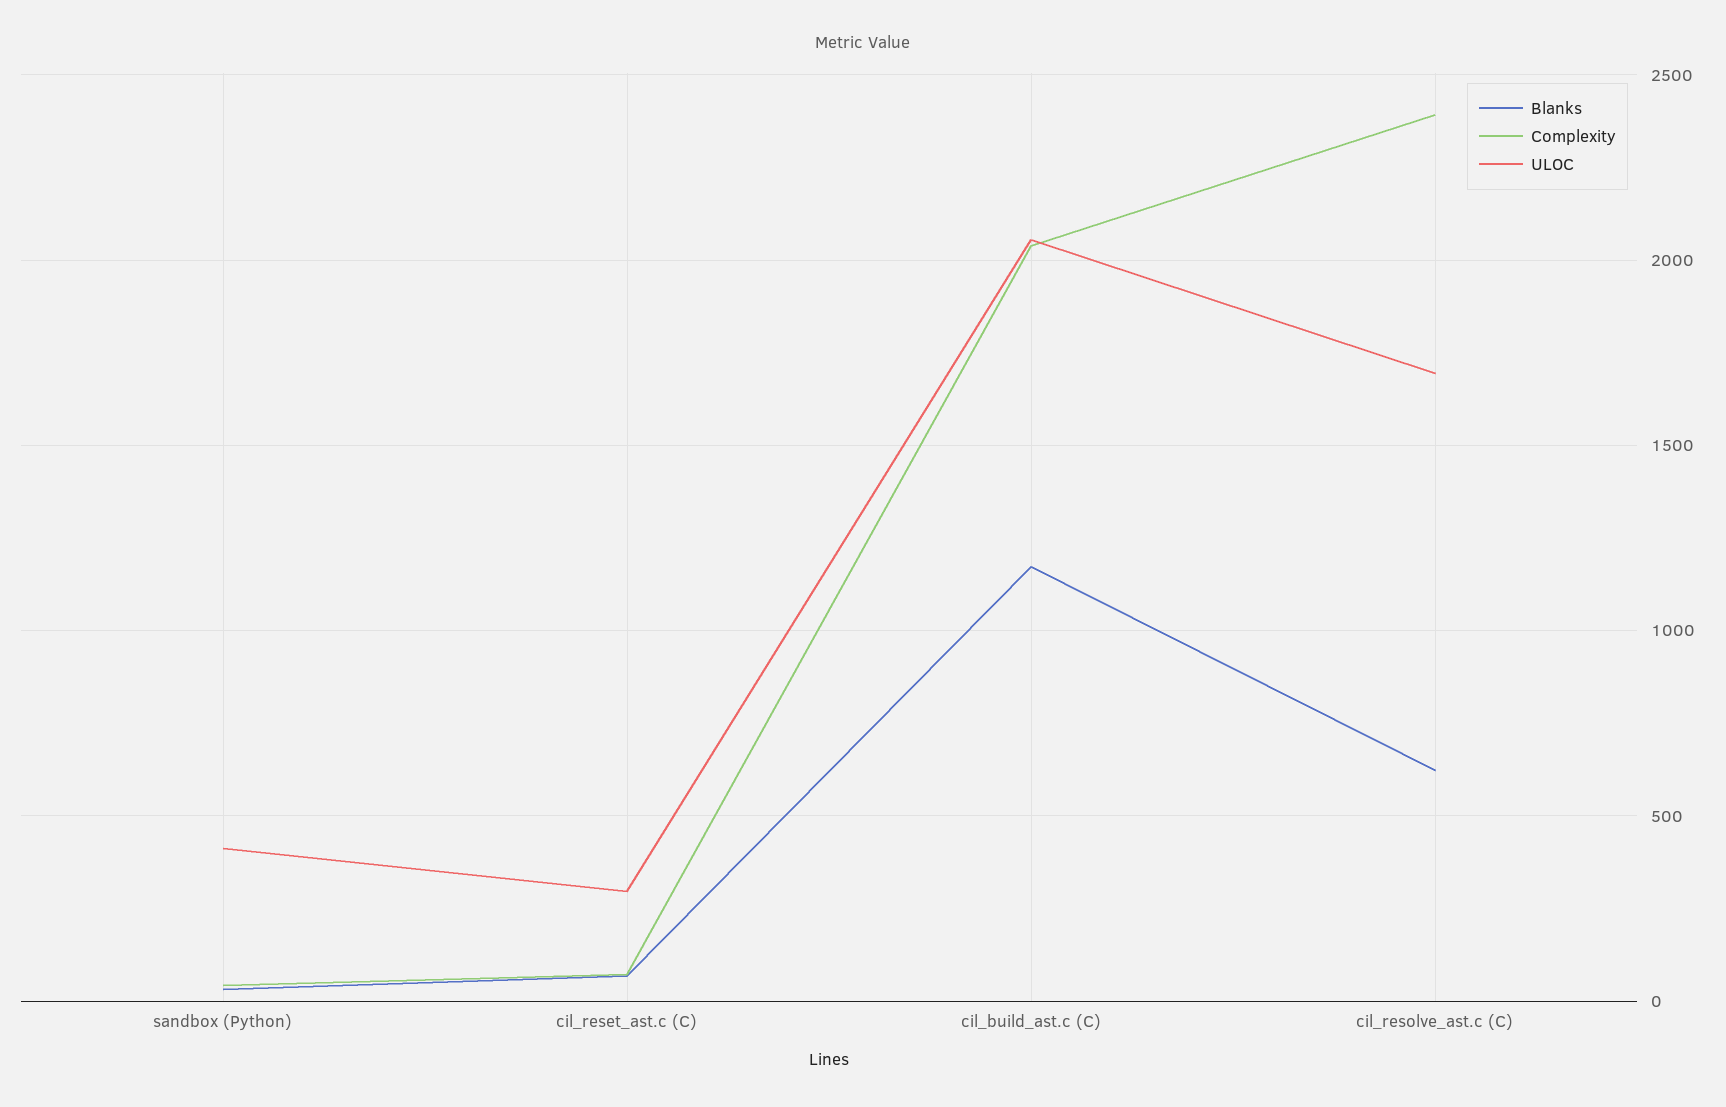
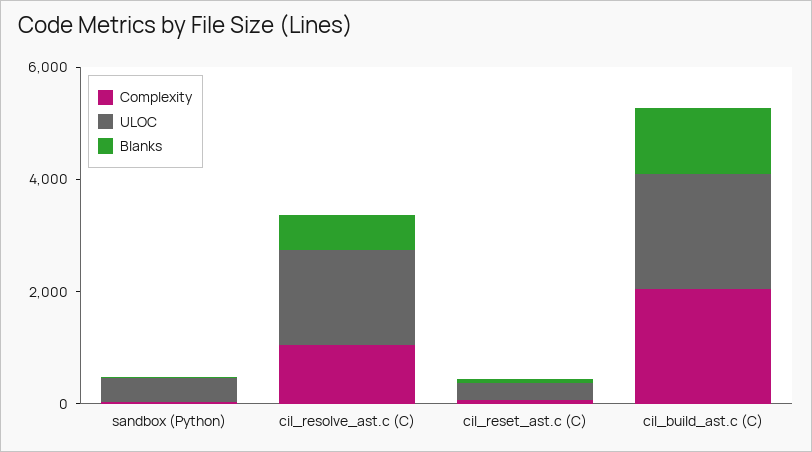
  {
    "Blanks": {
      "sandbox (Python)": 50,
      "cil_reset_ast.c (C)": 50,
      "cil_build_ast.c (C)": 1150,
      "cil_resolve_ast.c (C)": 600
    },
    "Complexity": {
      "sandbox (Python)": 50,
      "cil_reset_ast.c (C)": 50,
      "cil_build_ast.c (C)": 2050,
-     "cil_resolve_ast.c (C)": 2400
+     "cil_resolve_ast.c (C)": 1000
    },
    "ULOC": {
      "sandbox (Python)": 400,
      "cil_reset_ast.c (C)": 300,
      "cil_build_ast.c (C)": 2050,
      "cil_resolve_ast.c (C)": 1700
    }
  }

